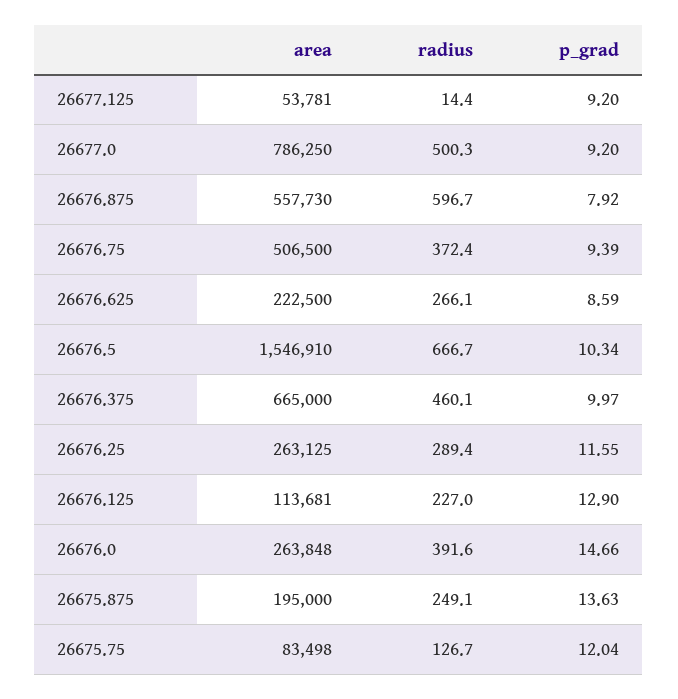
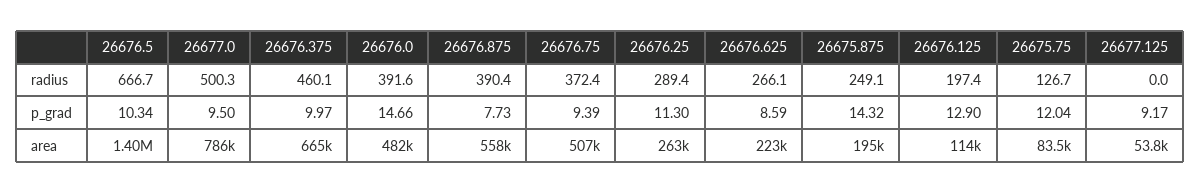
  {
    "area": {
      "26677.125": 53781,
      "26677.0": 786250,
      "26676.875": 557730,
      "26676.75": 506500,
      "26676.625": 222500,
-     "26676.5": 1546910,
+     "26676.5": 1400000,
      "26676.375": 665000,
      "26676.25": 263125,
      "26676.125": 113681,
-     "26676.0": 263848,
+     "26676.0": 482000,
      "26675.875": 195000,
      "26675.75": 83498
    },
    "radius": {
-     "26677.125": 14.4,
+     "26677.125": 0,
      "26677.0": 500.3,
-     "26676.875": 596.7,
+     "26676.875": 390.4,
      "26676.75": 372.4,
      "26676.625": 266.1,
      "26676.5": 666.7,
      "26676.375": 460.1,
      "26676.25": 289.4,
-     "26676.125": 227,
+     "26676.125": 197.4,
      "26676.0": 391.6,
      "26675.875": 249.1,
      "26675.75": 126.7
    },
    "p_grad": {
-     "26677.125": 9.2,
+     "26677.125": 9.17,
-     "26677.0": 9.2,
+     "26677.0": 9.5,
-     "26676.875": 7.92,
+     "26676.875": 7.73,
      "26676.75": 9.39,
      "26676.625": 8.59,
      "26676.5": 10.34,
      "26676.375": 9.97,
-     "26676.25": 11.55,
+     "26676.25": 11.3,
      "26676.125": 12.9,
      "26676.0": 14.66,
-     "26675.875": 13.63,
+     "26675.875": 14.32,
      "26675.75": 12.04
    }
  }

